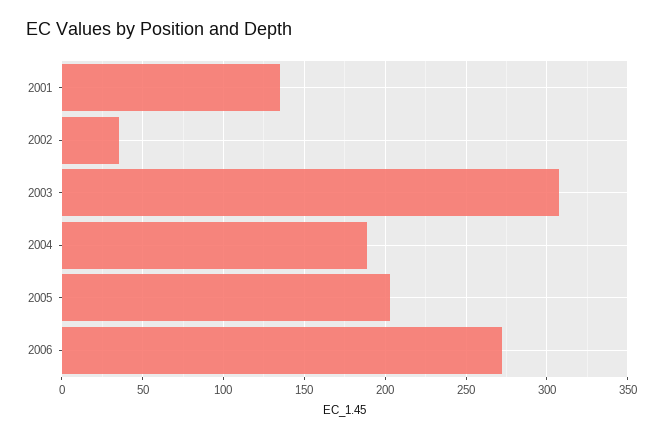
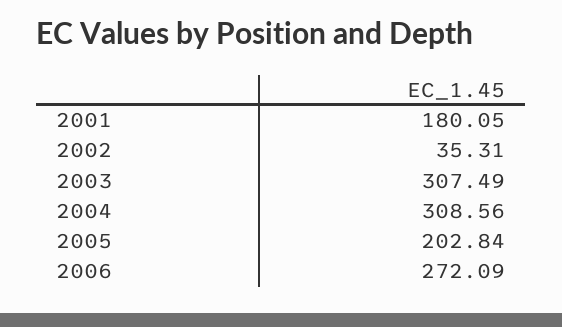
  {
-   "2001": 135,
+   "2001": 180.05,
    "2002": 35.31,
    "2003": 307.49,
-   "2004": 190,
+   "2004": 308.56,
    "2005": 202.84,
    "2006": 272.09
  }

